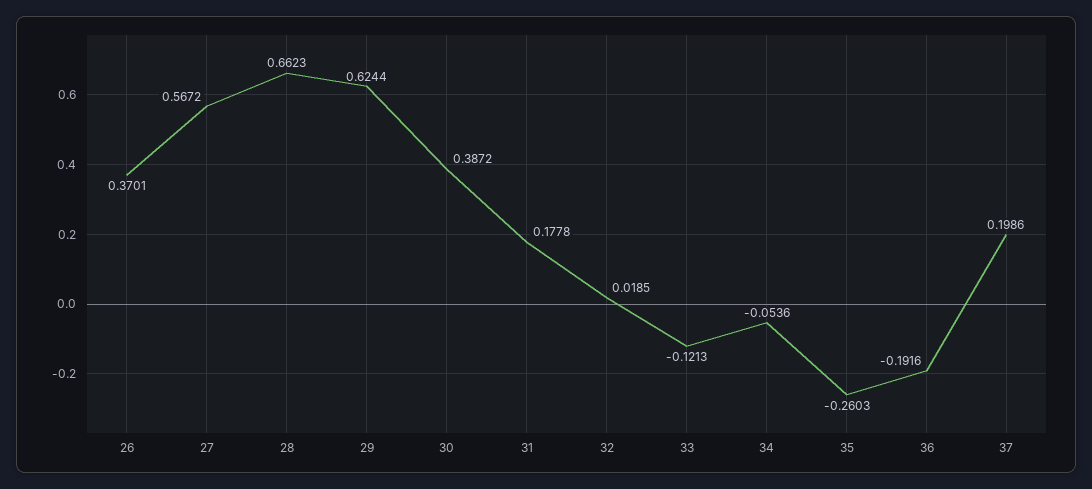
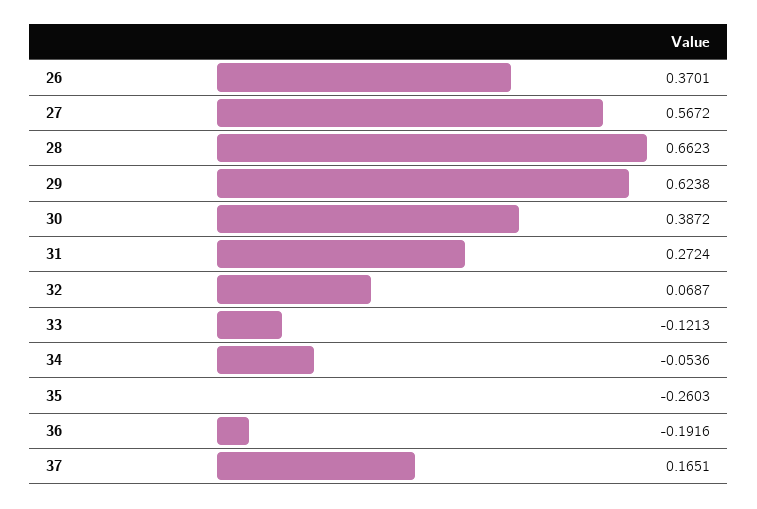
  {
    "26": 0.3701,
    "27": 0.5672,
    "28": 0.6623,
-   "29": 0.6244,
+   "29": 0.6238,
    "30": 0.3872,
-   "31": 0.1778,
+   "31": 0.2724,
-   "32": 0.0185,
+   "32": 0.0687,
    "33": -0.1213,
    "34": -0.0536,
    "35": -0.2603,
    "36": -0.1916,
-   "37": 0.1986
+   "37": 0.1651
  }

